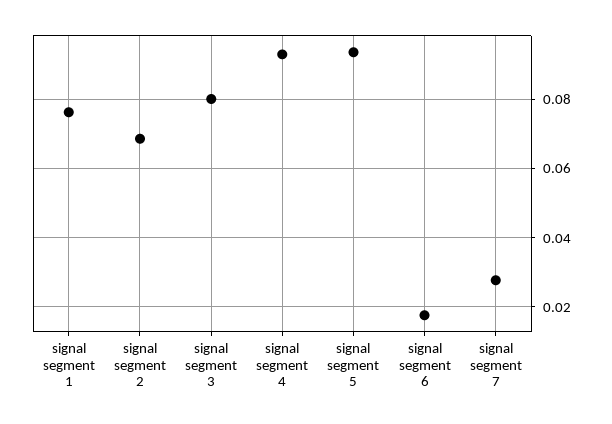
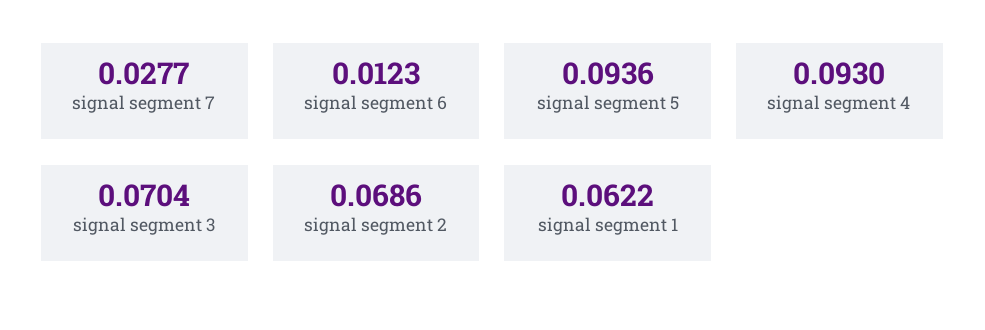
  {
-   "signal segment 1": 0.076,
+   "signal segment 1": 0.0622,
    "signal segment 2": 0.0686,
-   "signal segment 3": 0.08,
+   "signal segment 3": 0.0704,
    "signal segment 4": 0.093,
    "signal segment 5": 0.0936,
-   "signal segment 6": 0.018,
+   "signal segment 6": 0.0123,
    "signal segment 7": 0.0277
  }

